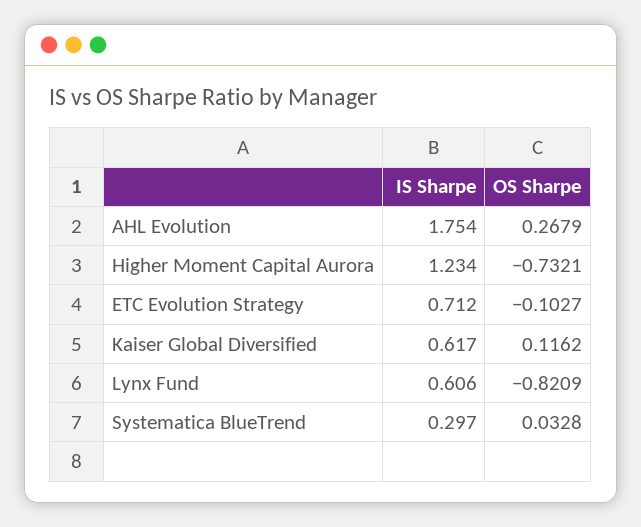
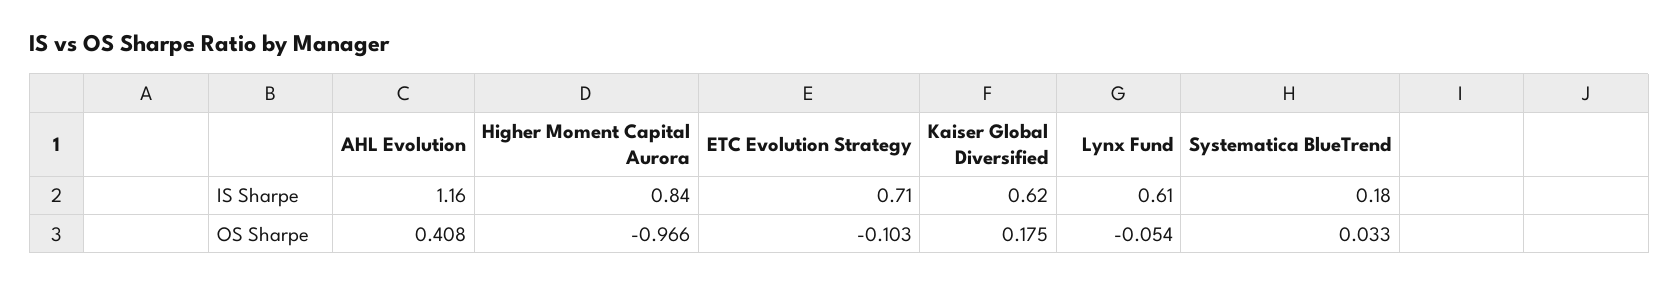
  {
    "IS Sharpe": {
-     "AHL Evolution": 1.754,
+     "AHL Evolution": 1.16,
-     "Higher Moment Capital Aurora": 1.234,
+     "Higher Moment Capital Aurora": 0.84,
      "ETC Evolution Strategy": 0.712,
      "Kaiser Global Diversified": 0.617,
      "Lynx Fund": 0.606,
-     "Systematica BlueTrend": 0.297
+     "Systematica BlueTrend": 0.18
    },
    "OS Sharpe": {
-     "AHL Evolution": 0.2679,
+     "AHL Evolution": 0.408,
-     "Higher Moment Capital Aurora": -0.7321,
+     "Higher Moment Capital Aurora": -0.966,
      "ETC Evolution Strategy": -0.1027,
-     "Kaiser Global Diversified": 0.1162,
+     "Kaiser Global Diversified": 0.175,
-     "Lynx Fund": -0.8209,
+     "Lynx Fund": -0.054,
      "Systematica BlueTrend": 0.0328
    }
  }

